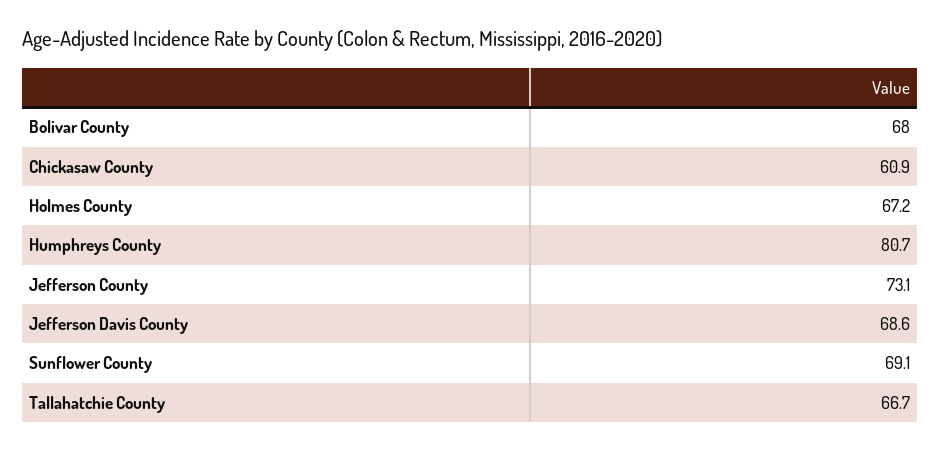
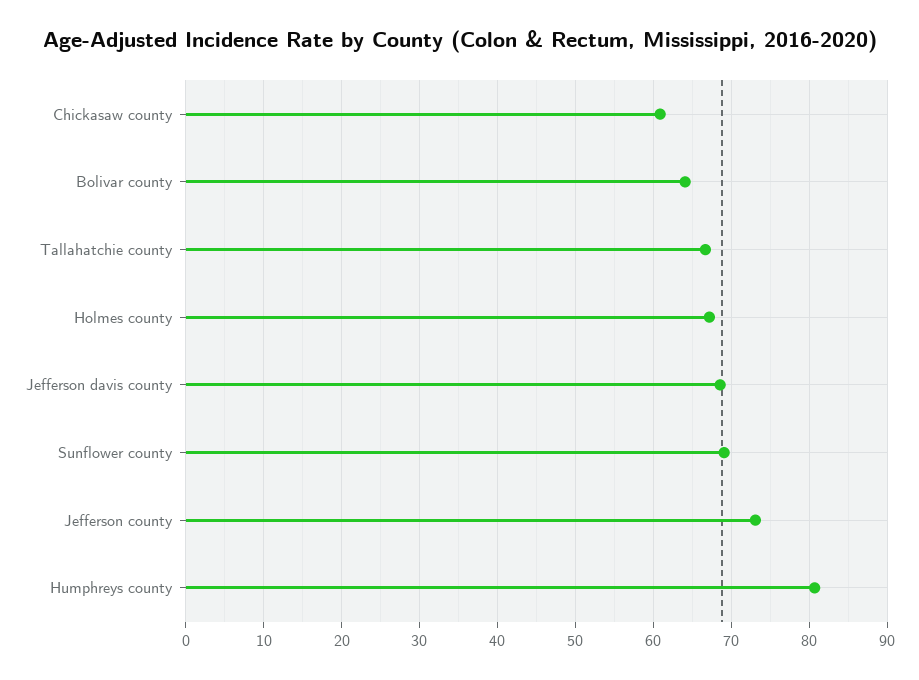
  {
-   "Bolivar County": 68,
+   "Bolivar County": 64,
    "Chickasaw County": 60.9,
    "Holmes County": 67.2,
    "Humphreys County": 80.7,
    "Jefferson County": 73.1,
    "Jefferson Davis County": 68.6,
    "Sunflower County": 69.1,
    "Tallahatchie County": 66.7
  }

